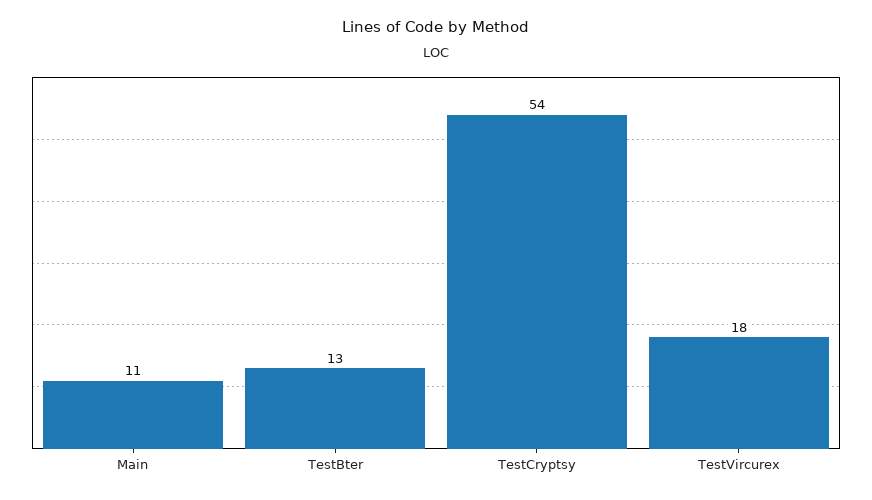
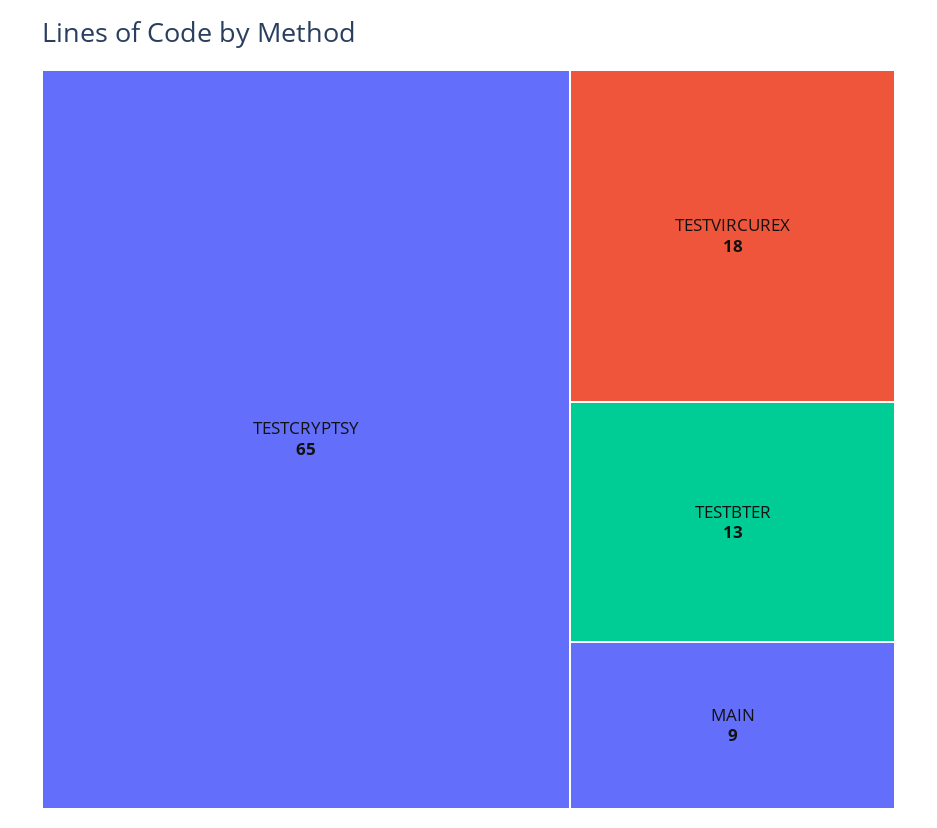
  {
-   "Main": 11,
+   "Main": 9,
    "TestBter": 13,
-   "TestCryptsy": 54,
+   "TestCryptsy": 65,
    "TestVircurex": 18
  }

